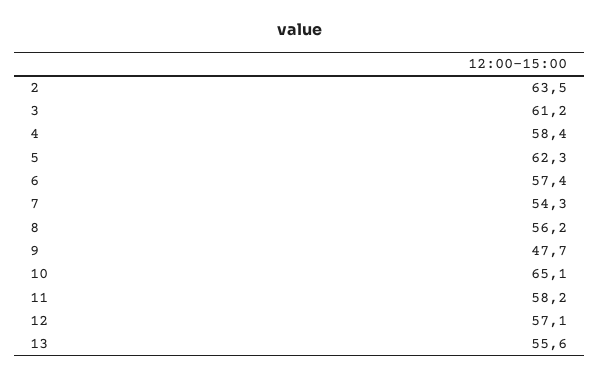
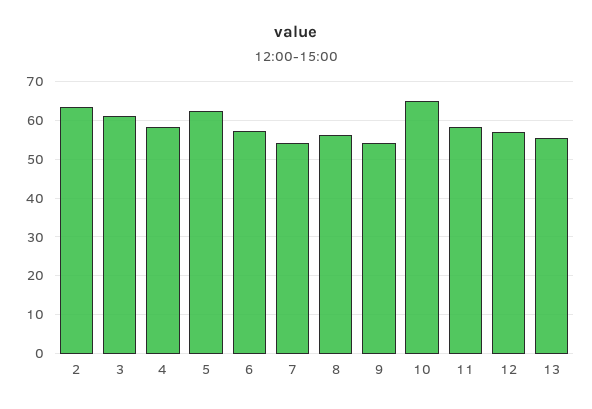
  {
    "2": 63.5,
    "3": 61.2,
    "4": 58.4,
    "5": 62.3,
    "6": 57.4,
    "7": 54.3,
    "8": 56.2,
-   "9": 47.7,
+   "9": 54,
    "10": 65.1,
    "11": 58.2,
    "12": 57.1,
    "13": 55.6
  }

